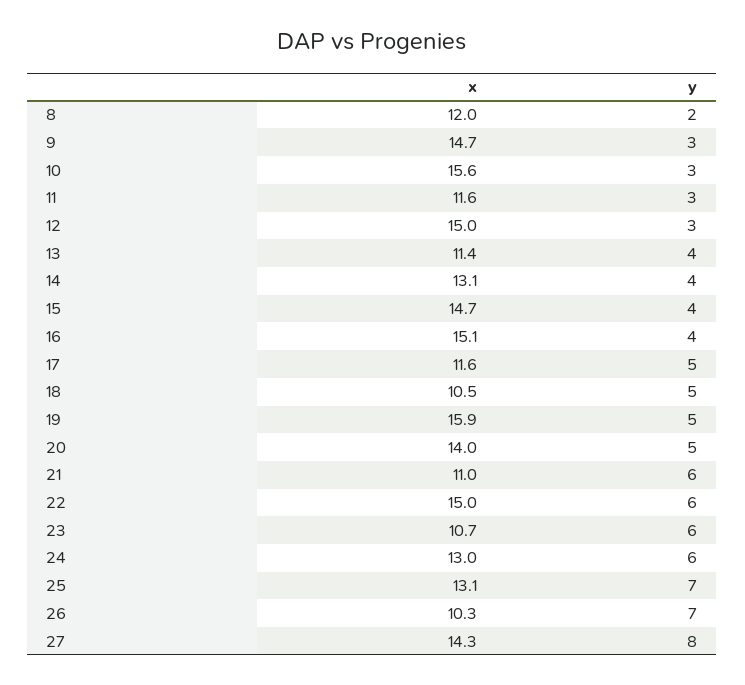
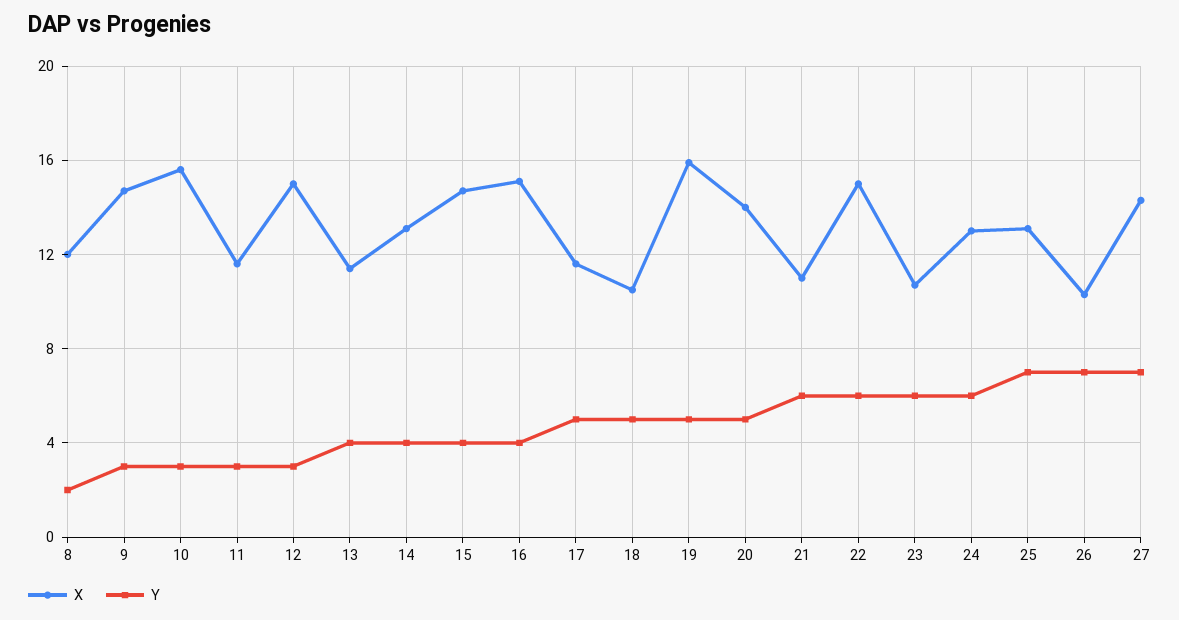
  {
    "x": {
      "8": 12,
      "9": 14.7,
      "10": 15.6,
      "11": 11.6,
      "12": 15,
      "13": 11.4,
      "14": 13.1,
      "15": 14.7,
      "16": 15.1,
      "17": 11.6,
      "18": 10.5,
      "19": 15.9,
      "20": 14,
      "21": 11,
      "22": 15,
      "23": 10.7,
      "24": 13,
      "25": 13.1,
      "26": 10.3,
      "27": 14.3
    },
    "y": {
      "8": 2,
      "9": 3,
      "10": 3,
      "11": 3,
      "12": 3,
      "13": 4,
      "14": 4,
      "15": 4,
      "16": 4,
      "17": 5,
      "18": 5,
      "19": 5,
      "20": 5,
      "21": 6,
      "22": 6,
      "23": 6,
      "24": 6,
      "25": 7,
      "26": 7,
-     "27": 8
+     "27": 7
    }
  }

